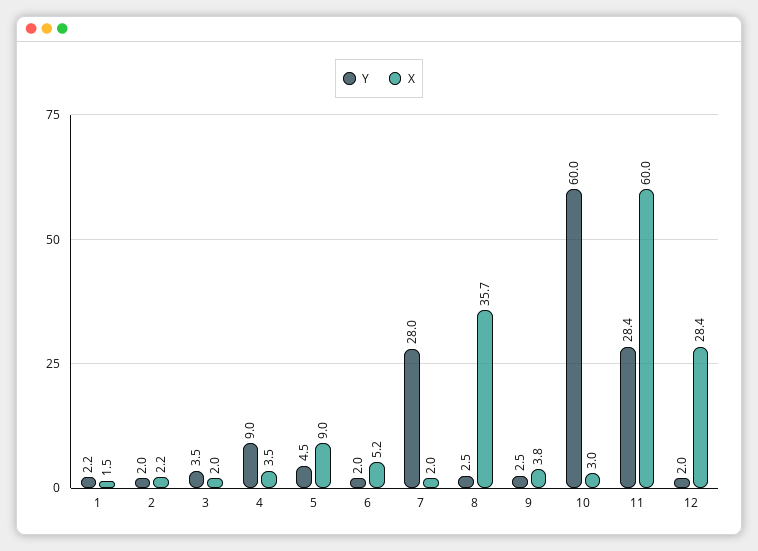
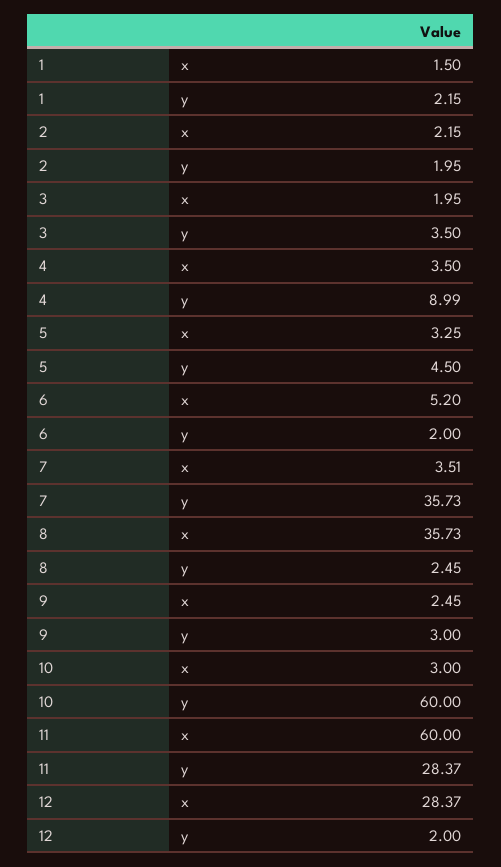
  {
    "Y": {
      "1": 2.15,
      "2": 1.95,
      "3": 3.5,
      "4": 8.99,
      "5": 4.5,
      "6": 2,
-     "7": 28,
+     "7": 35.73,
      "8": 2.45,
-     "9": 2.5,
+     "9": 3,
      "10": 60,
      "11": 28.37,
      "12": 2
    },
    "X": {
      "1": 1.5,
      "2": 2.15,
      "3": 1.95,
      "4": 3.5,
-     "5": 9,
+     "5": 3.25,
      "6": 5.2,
-     "7": 2,
+     "7": 3.51,
      "8": 35.73,
-     "9": 3.8,
+     "9": 2.45,
      "10": 3,
      "11": 60,
      "12": 28.37
    }
  }

